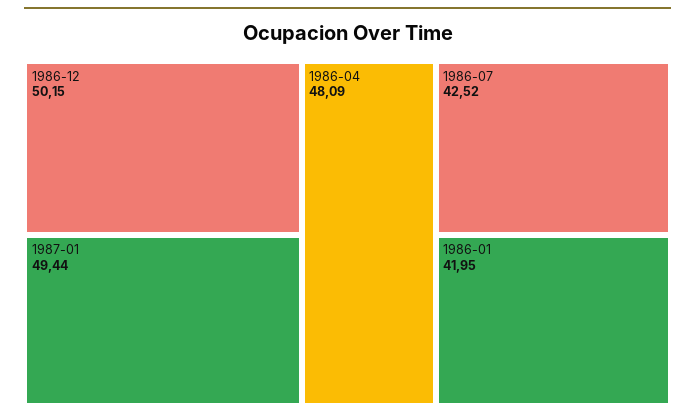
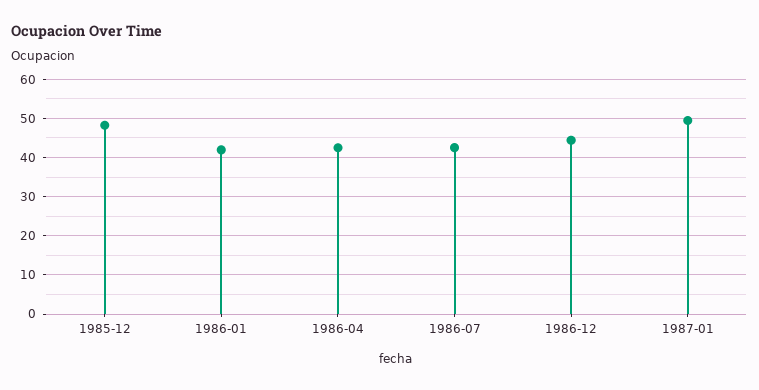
  {
-   "1986-12": 50.15,
+   "1986-12": 44,
    "1987-01": 49.44,
-   "1986-04": 48.09,
+   "1986-04": 42,
    "1986-07": 42.52,
-   "1986-01": 41.95
+   "1986-01": 41.95,
+   "1985-12": 48
  }

